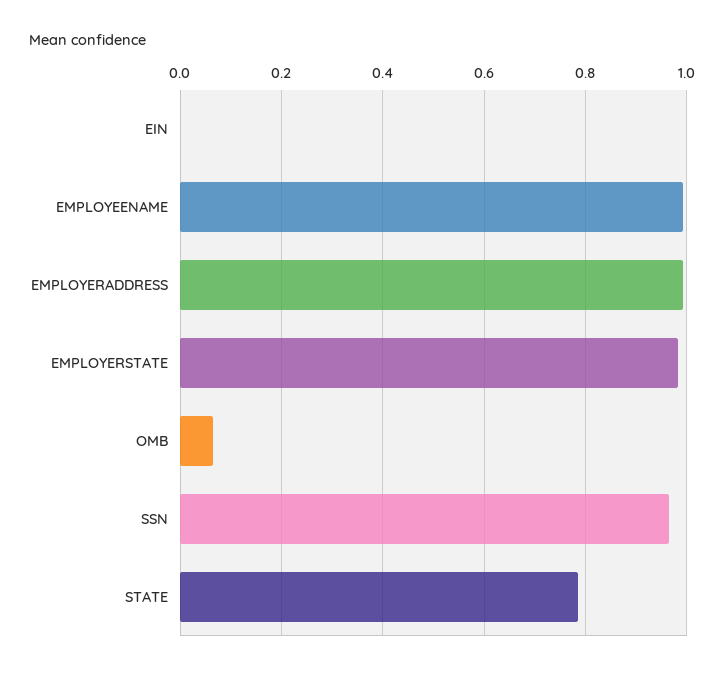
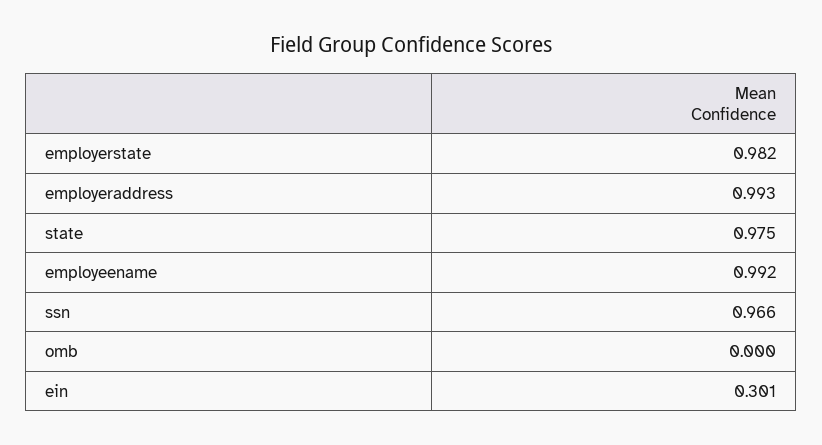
  {
-   "EIN": 0,
+   "EIN": 0.301,
    "EMPLOYEENAME": 0.992,
    "EMPLOYERADDRESS": 0.993,
    "EMPLOYERSTATE": 0.982,
-   "OMB": 0.06,
+   "OMB": 0,
    "SSN": 0.966,
-   "STATE": 0.78
+   "STATE": 0.975
  }

